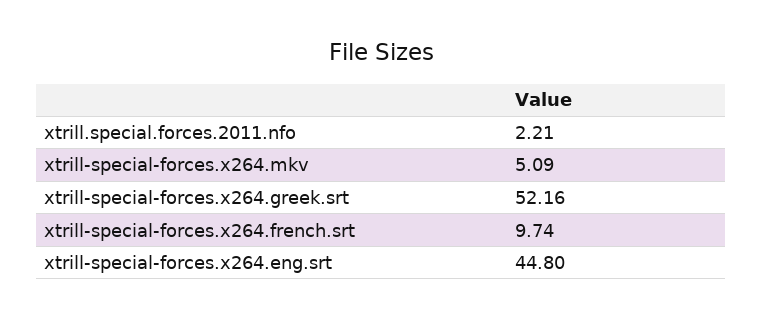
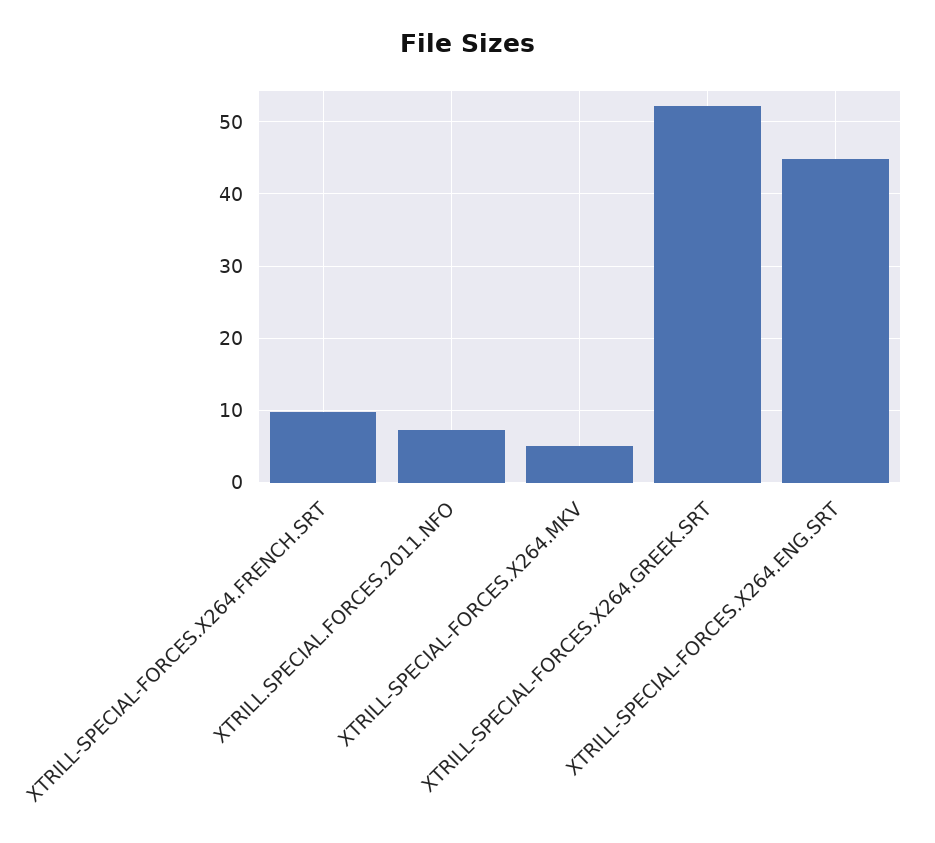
  {
-   "xtrill.special.forces.2011.nfo": 2.21,
+   "xtrill.special.forces.2011.nfo": 7,
    "xtrill-special-forces.x264.mkv": 5.09,
    "xtrill-special-forces.x264.greek.srt": 52.16,
    "xtrill-special-forces.x264.french.srt": 9.74,
    "xtrill-special-forces.x264.eng.srt": 44.8
  }

